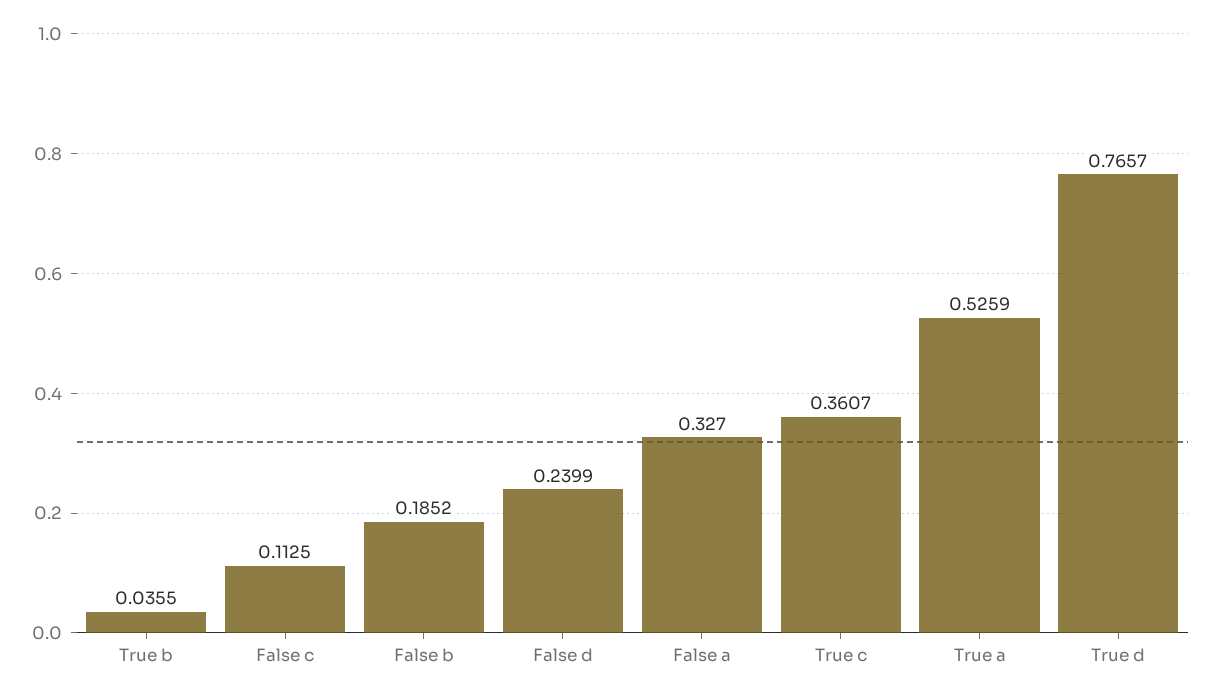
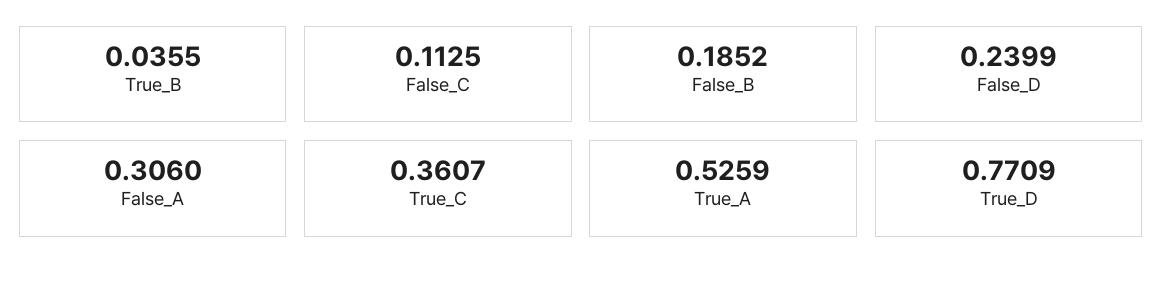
  {
    "True b": 0.0355,
    "False c": 0.1125,
    "False b": 0.1852,
    "False d": 0.2399,
-   "False a": 0.327,
+   "False a": 0.306,
    "True c": 0.3607,
    "True a": 0.5259,
-   "True d": 0.7657
+   "True d": 0.7709
  }

